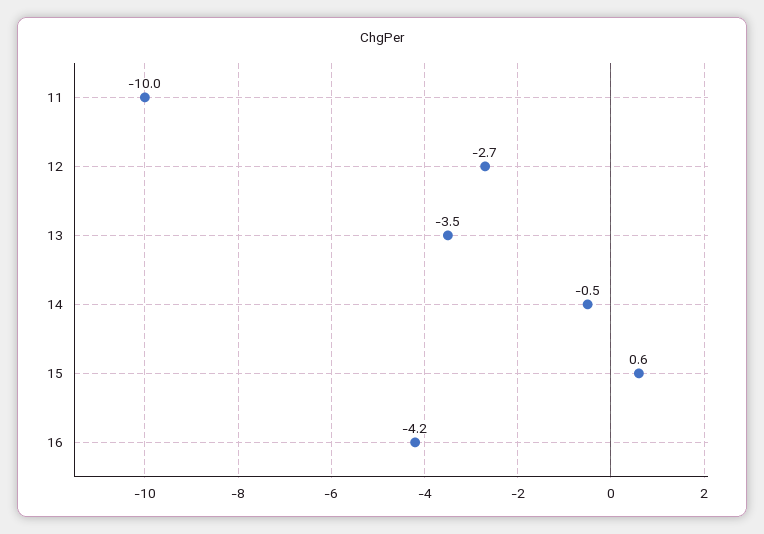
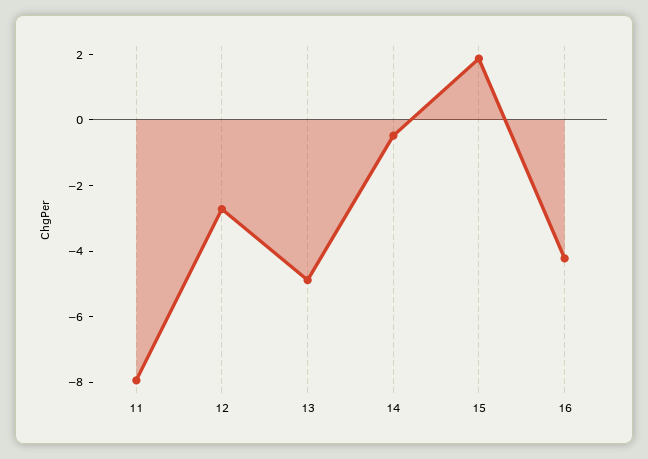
  {
-   "11": -10,
+   "11": -8,
    "12": -2.7,
-   "13": -3.5,
+   "13": -5,
    "14": -0.5,
-   "15": 0.6,
+   "15": 2,
    "16": -4.2
  }

